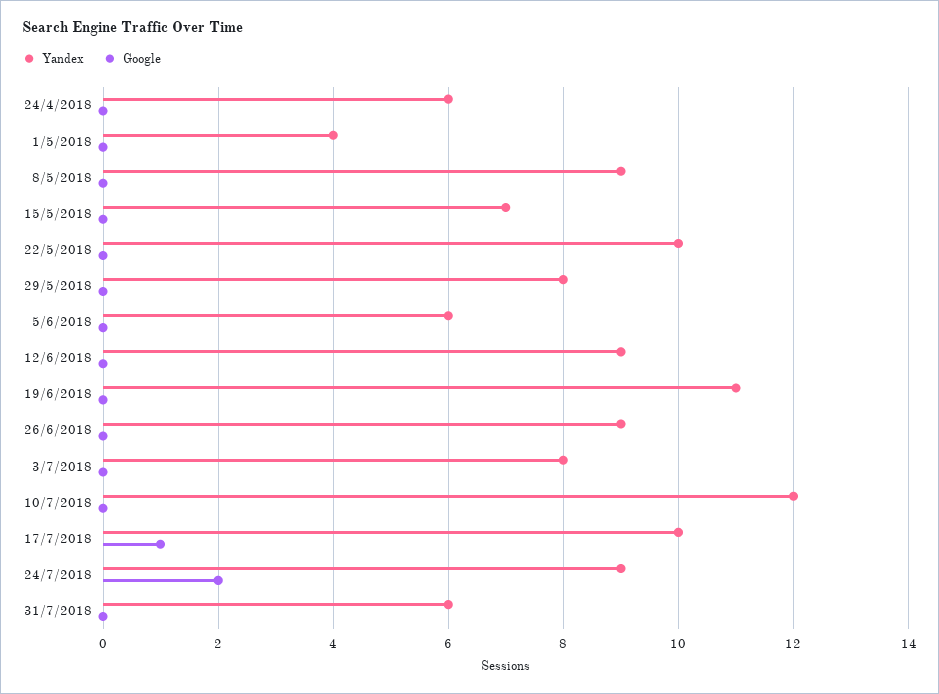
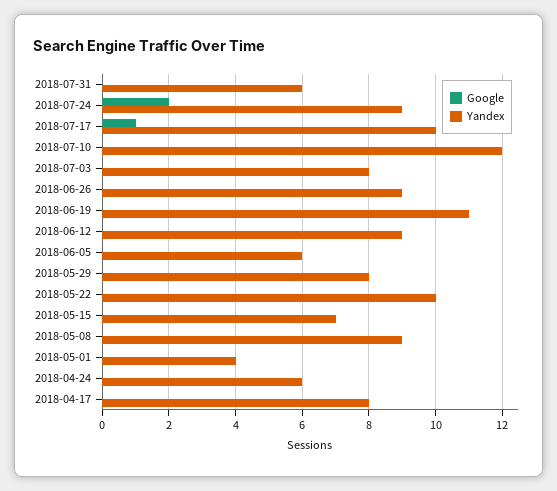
  {
    "Yandex": {
      "24/4/2018": 6,
      "1/5/2018": 4,
      "8/5/2018": 9,
      "15/5/2018": 7,
      "22/5/2018": 10,
      "29/5/2018": 8,
      "5/6/2018": 6,
      "12/6/2018": 9,
      "19/6/2018": 11,
      "26/6/2018": 9,
      "3/7/2018": 8,
      "10/7/2018": 12,
      "17/7/2018": 10,
      "24/7/2018": 9,
-     "31/7/2018": 6
+     "31/7/2018": 6,
+     "2018-04-17": 8
    },
    "Google": {
      "24/4/2018": 0,
      "1/5/2018": 0,
      "8/5/2018": 0,
      "15/5/2018": 0,
      "22/5/2018": 0,
      "29/5/2018": 0,
      "5/6/2018": 0,
      "12/6/2018": 0,
      "19/6/2018": 0,
      "26/6/2018": 0,
      "3/7/2018": 0,
      "10/7/2018": 0,
      "17/7/2018": 1,
      "24/7/2018": 2,
-     "31/7/2018": 0
+     "31/7/2018": 0,
+     "2018-04-17": 0
    }
  }

